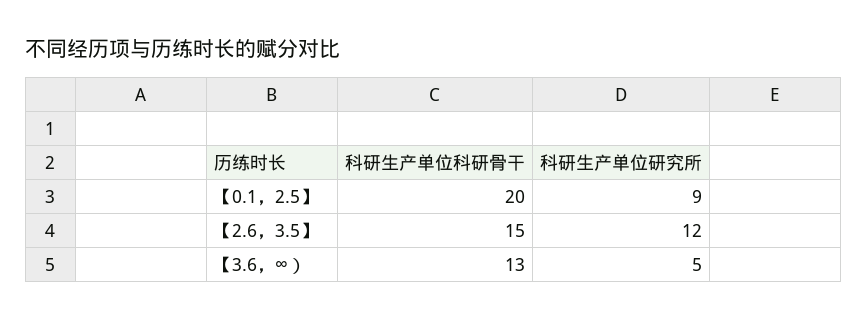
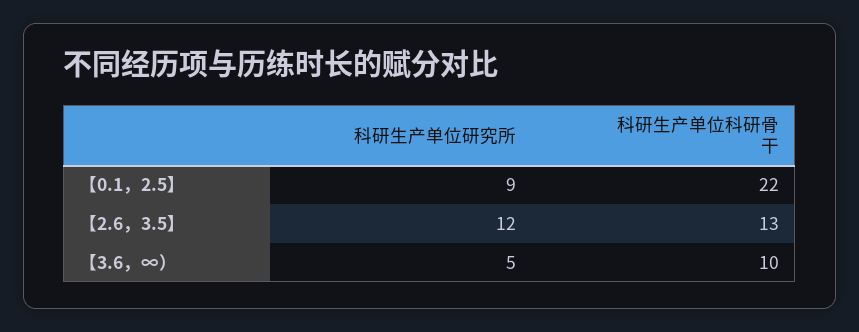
  {
    "科研生产单位科研骨干": {
-     "【0.1，2.5】": 20,
+     "【0.1，2.5】": 22,
-     "【2.6，3.5】": 15,
+     "【2.6，3.5】": 13,
-     "【3.6，∞）": 13
+     "【3.6，∞）": 10
    },
    "科研生产单位研究所": {
      "【0.1，2.5】": 9,
      "【2.6，3.5】": 12,
      "【3.6，∞）": 5
    }
  }

